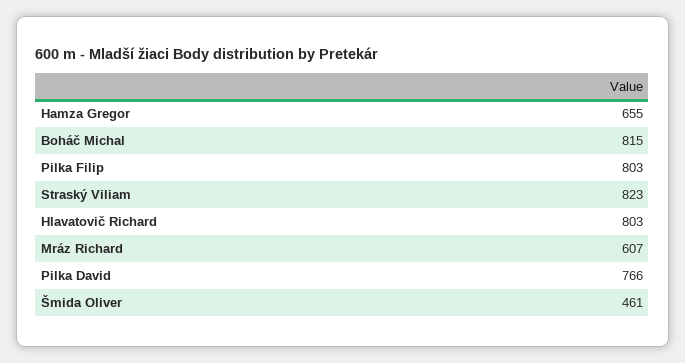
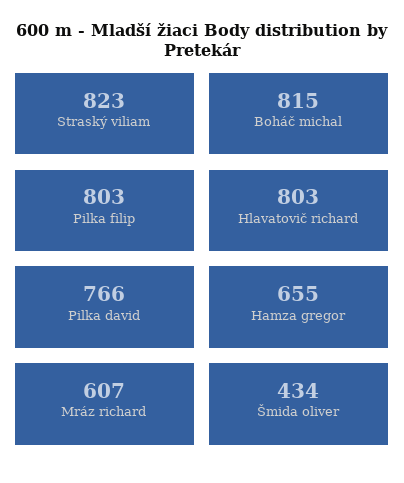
  {
    "Hamza Gregor": 655,
    "Boháč Michal": 815,
    "Pilka Filip": 803,
    "Straský Viliam": 823,
    "Hlavatovič Richard": 803,
    "Mráz Richard": 607,
    "Pilka David": 766,
-   "Šmida Oliver": 461
+   "Šmida Oliver": 434
  }

